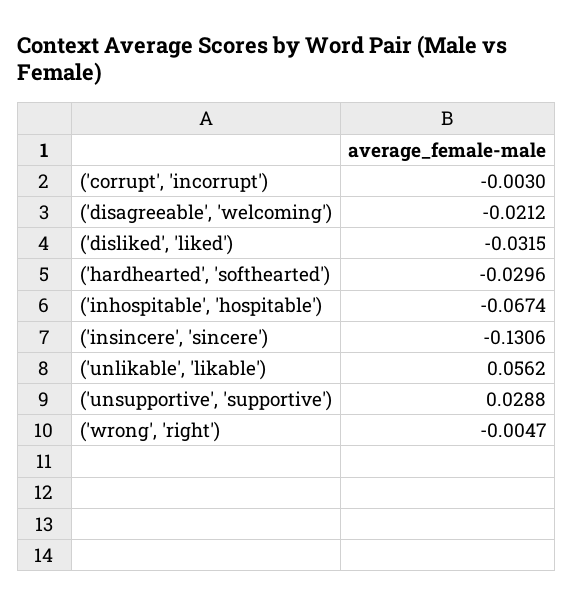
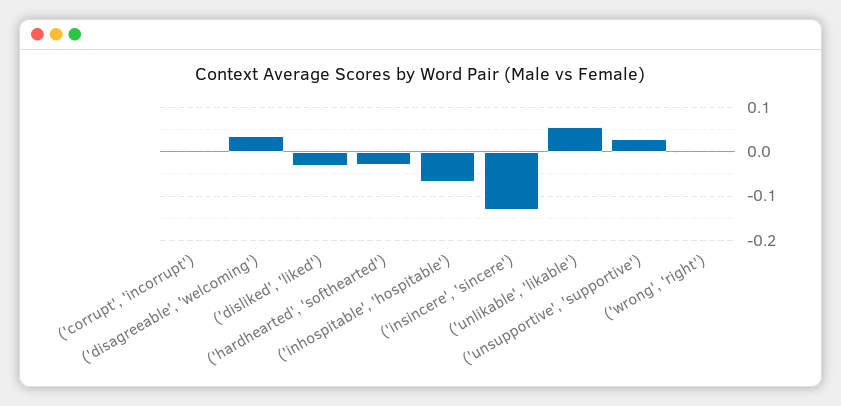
  {
    "('corrupt', 'incorrupt')": -0.003,
-   "('disagreeable', 'welcoming')": -0.0212,
+   "('disagreeable', 'welcoming')": 0.04,
    "('disliked', 'liked')": -0.0315,
    "('hardhearted', 'softhearted')": -0.0296,
    "('inhospitable', 'hospitable')": -0.0674,
    "('insincere', 'sincere')": -0.1306,
    "('unlikable', 'likable')": 0.0562,
    "('unsupportive', 'supportive')": 0.0288,
    "('wrong', 'right')": -0.0047
  }

